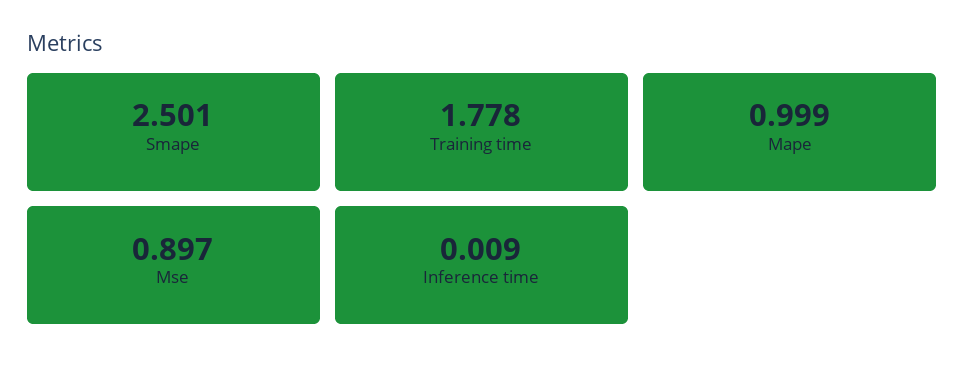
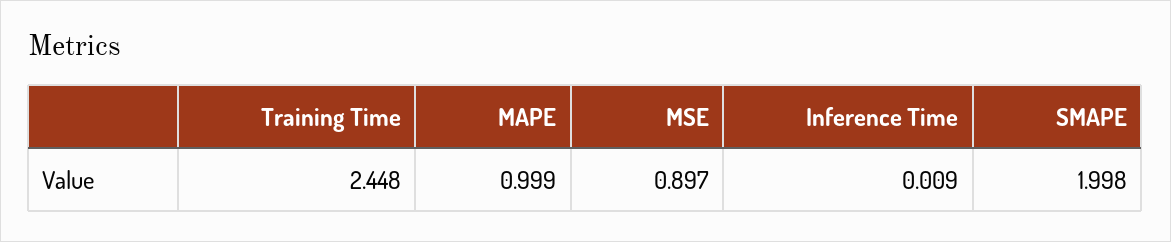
  {
-   "Smape": 2.501,
+   "Smape": 1.998,
-   "Training time": 1.778,
+   "Training time": 2.448,
    "Mape": 0.999,
    "Mse": 0.897,
    "Inference time": 0.009
  }

